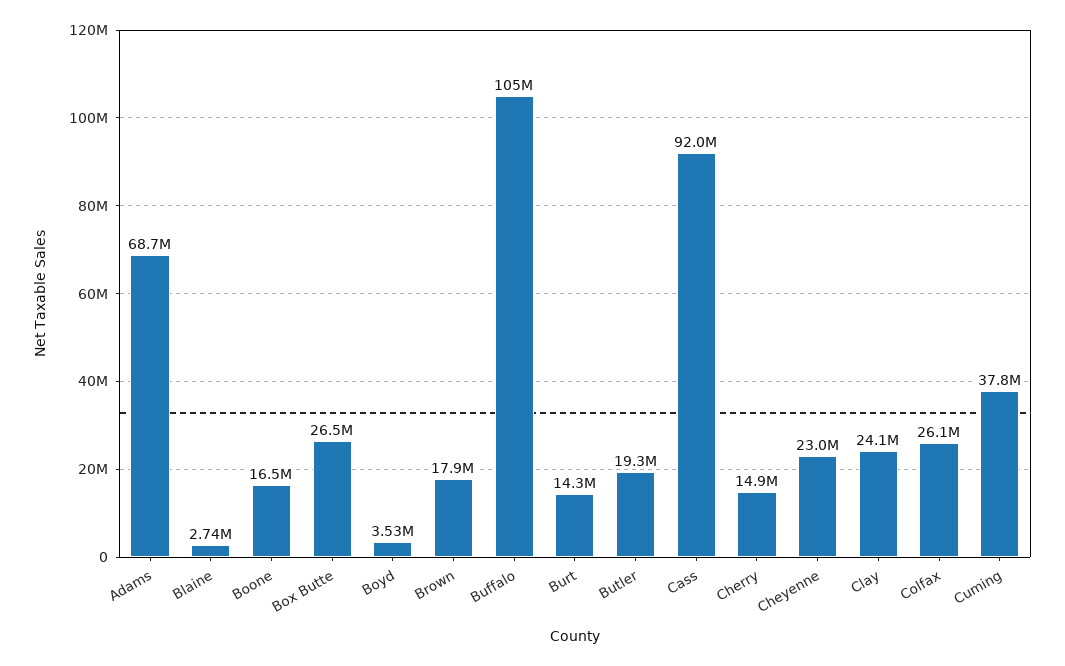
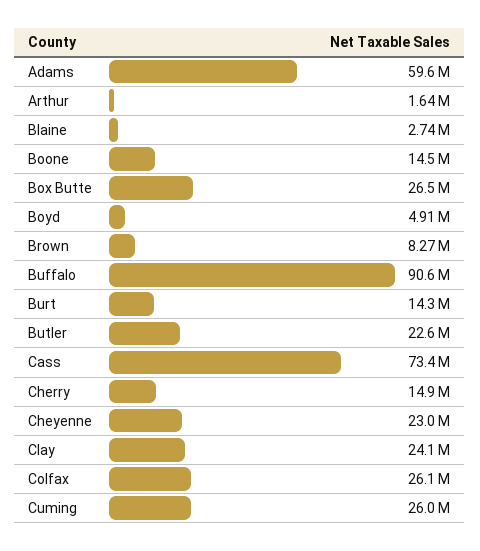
  {
-   "Adams": 68700000,
+   "Adams": 59600000,
    "Blaine": 2740000,
-   "Boone": 16500000,
+   "Boone": 14500000,
    "Box Butte": 26500000,
-   "Boyd": 3530000,
+   "Boyd": 4910000,
-   "Brown": 17900000,
+   "Brown": 8270000,
-   "Buffalo": 105000000,
+   "Buffalo": 90600000,
    "Burt": 14300000,
-   "Butler": 19300000,
+   "Butler": 22600000,
-   "Cass": 92000000,
+   "Cass": 73400000,
    "Cherry": 14900000,
    "Cheyenne": 23000000,
    "Clay": 24100000,
    "Colfax": 26100000,
-   "Cuming": 37800000
+   "Cuming": 26000000,
+   "Arthur": 1640000
  }

